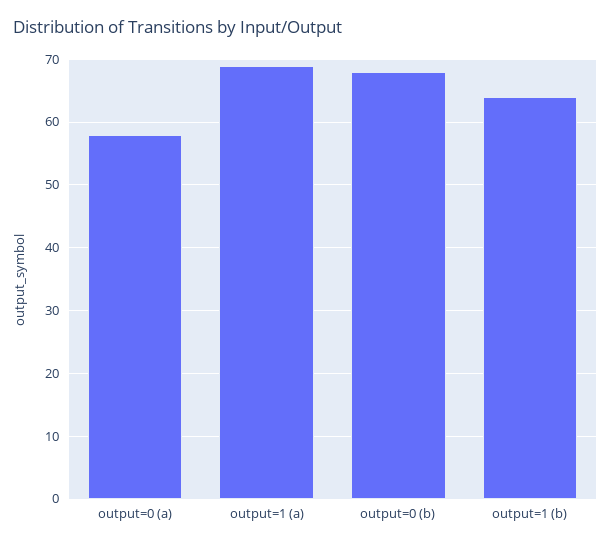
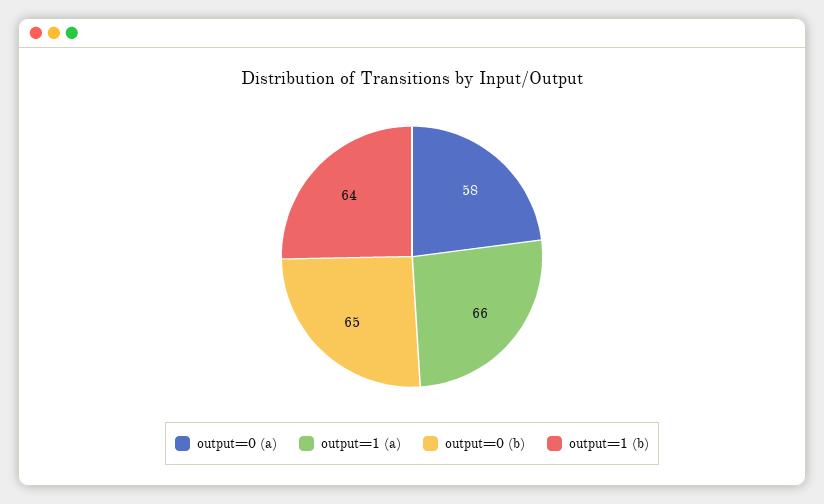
  {
    "output=0 (a)": 58,
-   "output=1 (a)": 69,
+   "output=1 (a)": 66,
-   "output=0 (b)": 68,
+   "output=0 (b)": 65,
    "output=1 (b)": 64
  }

